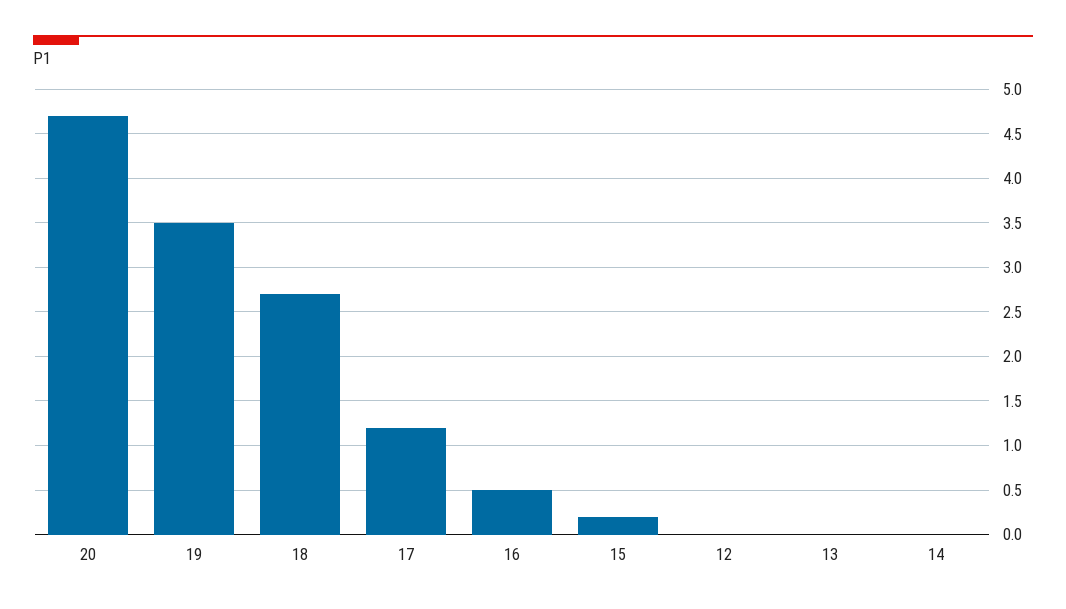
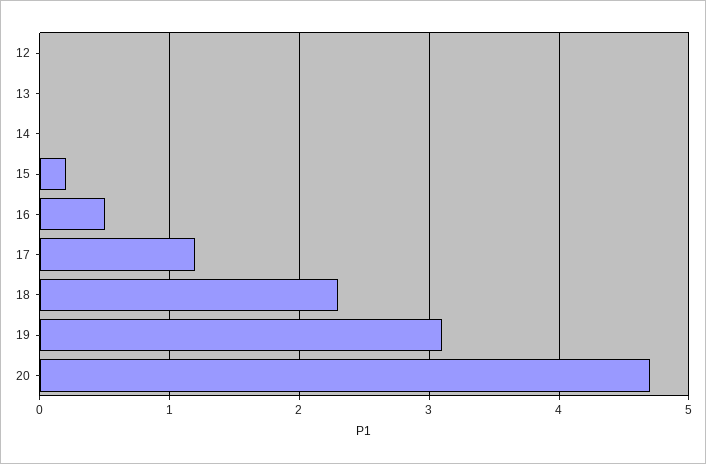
  {
    "20": 4.7,
-   "19": 3.5,
+   "19": 3.1,
-   "18": 2.7,
+   "18": 2.3,
    "17": 1.2,
    "16": 0.5,
    "15": 0.2,
    "12": 0,
    "13": 0,
    "14": 0
  }

